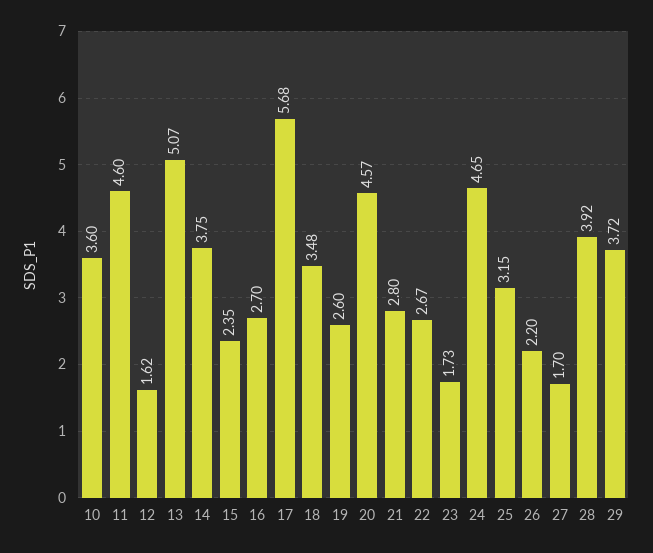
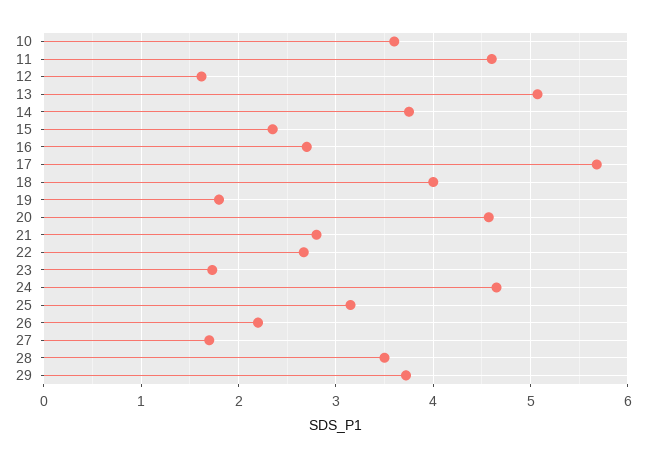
  {
    "10": 3.6,
    "11": 4.6,
    "12": 1.62,
    "13": 5.07,
    "14": 3.75,
    "15": 2.35,
    "16": 2.7,
    "17": 5.68,
-   "18": 3.48,
+   "18": 4,
-   "19": 2.6,
+   "19": 1.8,
    "20": 4.57,
    "21": 2.8,
    "22": 2.67,
    "23": 1.73,
    "24": 4.65,
    "25": 3.15,
    "26": 2.2,
    "27": 1.7,
-   "28": 3.92,
+   "28": 3.5,
    "29": 3.72
  }

